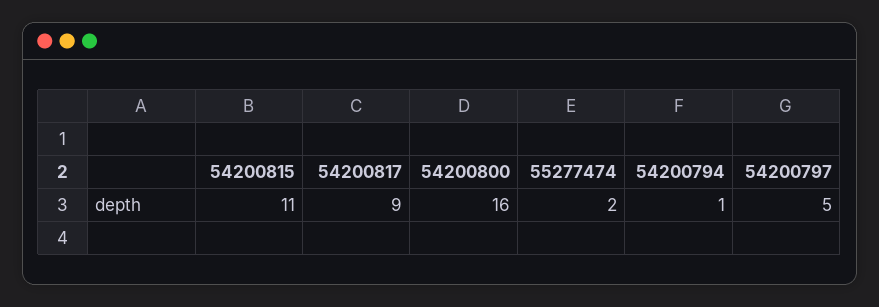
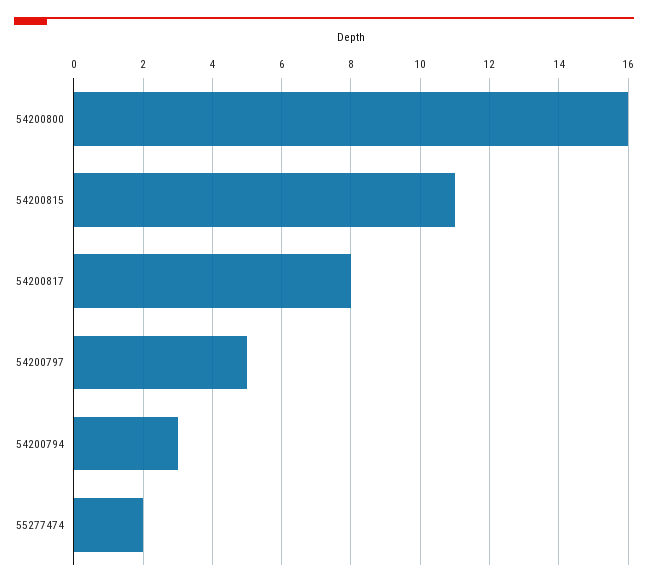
  {
    "54200815": 11,
-   "54200817": 9,
+   "54200817": 8,
    "54200800": 16,
    "55277474": 2,
-   "54200794": 1,
+   "54200794": 3,
    "54200797": 5
  }

